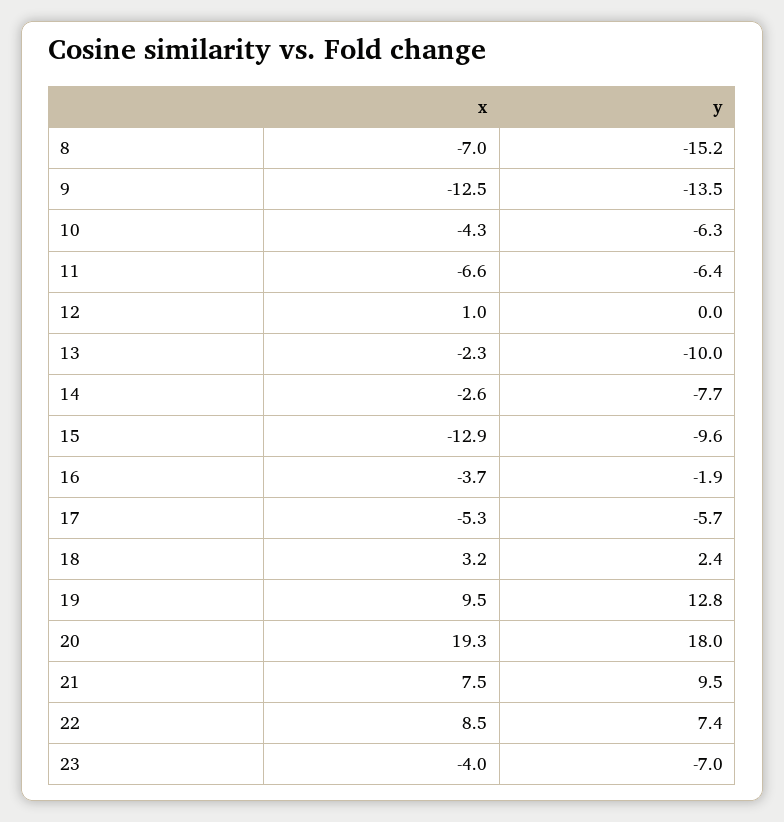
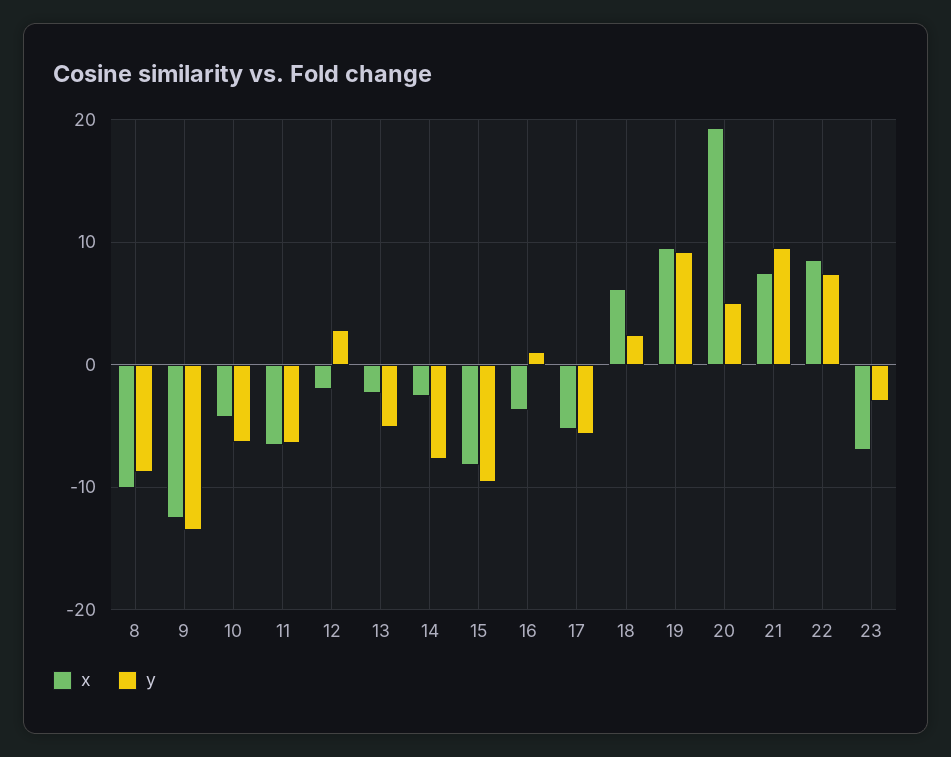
  {
    "x": {
-     "8": -7,
+     "8": -10,
      "9": -12.5,
      "10": -4.3,
      "11": -6.6,
-     "12": 1,
+     "12": -2,
      "13": -2.3,
      "14": -2.6,
-     "15": -12.9,
+     "15": -8,
      "16": -3.7,
      "17": -5.3,
-     "18": 3.2,
+     "18": 6,
      "19": 9.5,
      "20": 19.3,
      "21": 7.5,
      "22": 8.5,
-     "23": -4
+     "23": -7
    },
    "y": {
-     "8": -15.2,
+     "8": -9,
      "9": -13.5,
      "10": -6.3,
      "11": -6.4,
-     "12": 0,
+     "12": 3,
-     "13": -10,
+     "13": -5,
      "14": -7.7,
      "15": -9.6,
-     "16": -1.9,
+     "16": 1,
      "17": -5.7,
      "18": 2.4,
-     "19": 12.8,
+     "19": 9,
-     "20": 18,
+     "20": 5,
      "21": 9.5,
      "22": 7.4,
-     "23": -7
+     "23": -3
    }
  }

